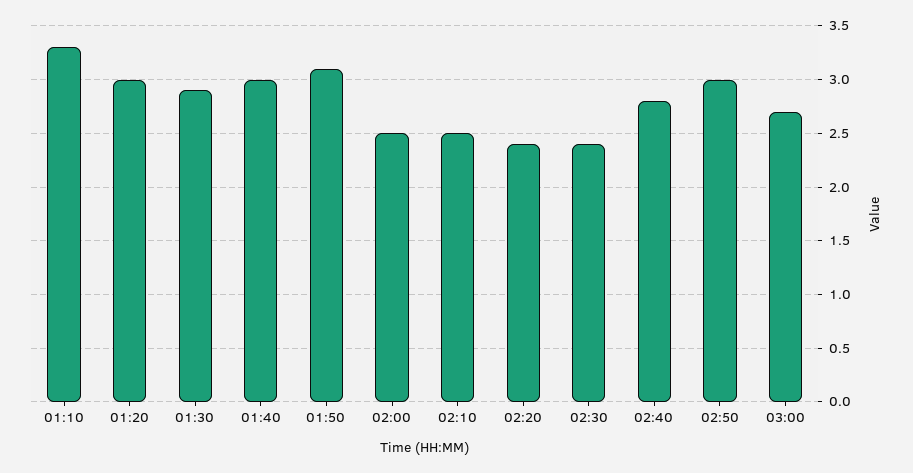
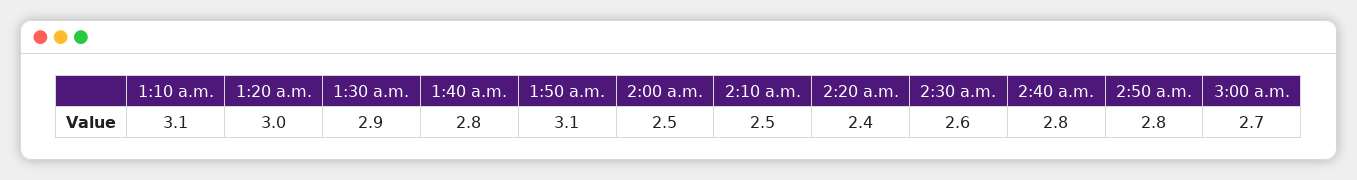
  {
-   "01:10": 3.3,
+   "01:10": 3.1,
    "01:20": 3,
    "01:30": 2.9,
-   "01:40": 3,
+   "01:40": 2.8,
    "01:50": 3.1,
    "02:00": 2.5,
    "02:10": 2.5,
    "02:20": 2.4,
-   "02:30": 2.4,
+   "02:30": 2.6,
    "02:40": 2.8,
-   "02:50": 3,
+   "02:50": 2.8,
    "03:00": 2.7
  }

